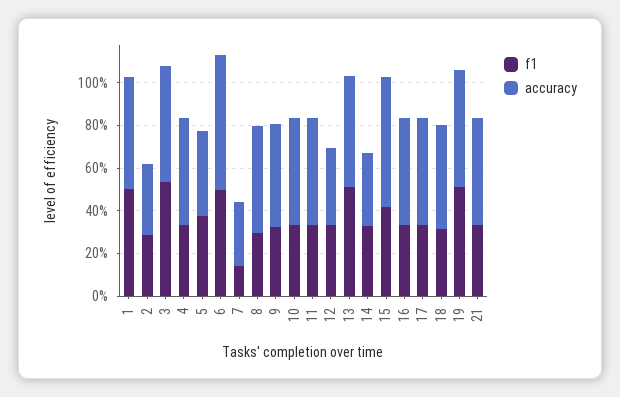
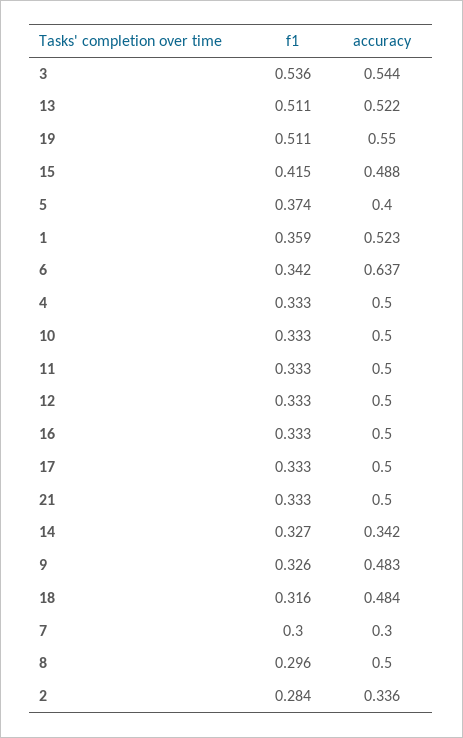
  {
    "f1": {
-     "1": 0.5,
+     "1": 0.359,
      "2": 0.284,
      "3": 0.536,
      "4": 0.333,
      "5": 0.374,
-     "6": 0.5,
+     "6": 0.342,
-     "7": 0.15,
+     "7": 0.3,
      "8": 0.296,
      "9": 0.326,
      "10": 0.333,
      "11": 0.333,
      "12": 0.333,
      "13": 0.511,
      "14": 0.327,
      "15": 0.415,
      "16": 0.333,
      "17": 0.333,
      "18": 0.316,
      "19": 0.511,
      "21": 0.333
    },
    "accuracy": {
      "1": 0.523,
      "2": 0.336,
      "3": 0.544,
      "4": 0.5,
      "5": 0.4,
      "6": 0.637,
      "7": 0.3,
      "8": 0.5,
      "9": 0.483,
      "10": 0.5,
      "11": 0.5,
-     "12": 0.35,
+     "12": 0.5,
      "13": 0.522,
      "14": 0.342,
-     "15": 0.6,
+     "15": 0.488,
      "16": 0.5,
      "17": 0.5,
      "18": 0.484,
      "19": 0.55,
      "21": 0.5
    }
  }

